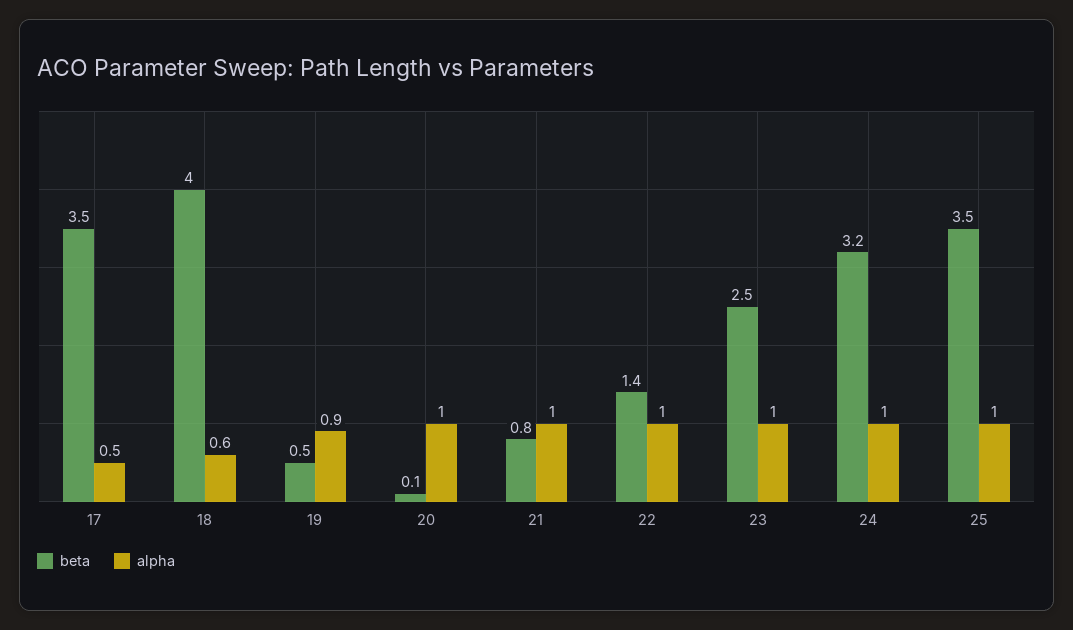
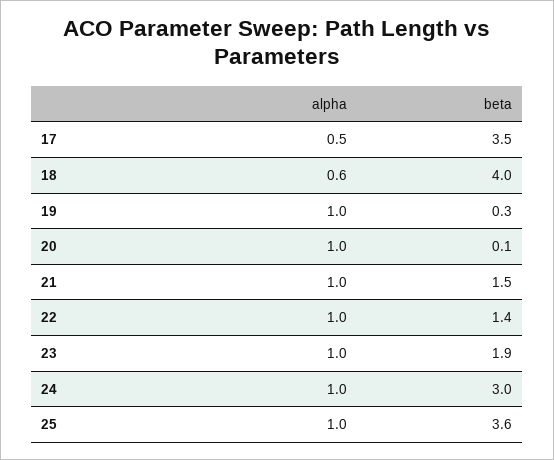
  {
    "beta": {
      "17": 3.5,
      "18": 4,
-     "19": 0.5,
+     "19": 0.3,
      "20": 0.1,
-     "21": 0.8,
+     "21": 1.5,
      "22": 1.4,
-     "23": 2.5,
+     "23": 1.9,
-     "24": 3.2,
+     "24": 3,
-     "25": 3.5
+     "25": 3.6
    },
    "alpha": {
      "17": 0.5,
      "18": 0.6,
-     "19": 0.9,
+     "19": 1,
      "20": 1,
      "21": 1,
      "22": 1,
      "23": 1,
      "24": 1,
      "25": 1
    }
  }

